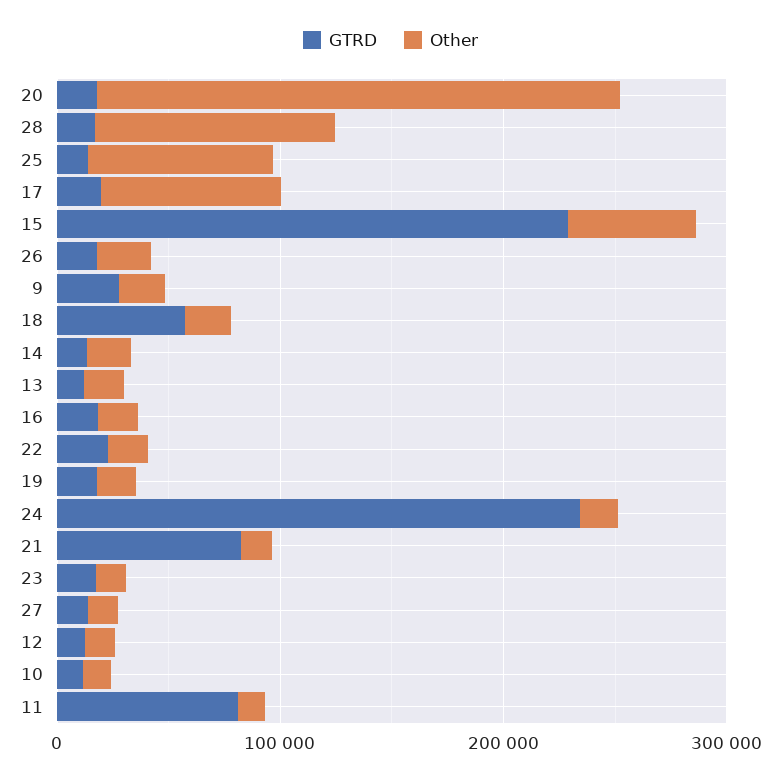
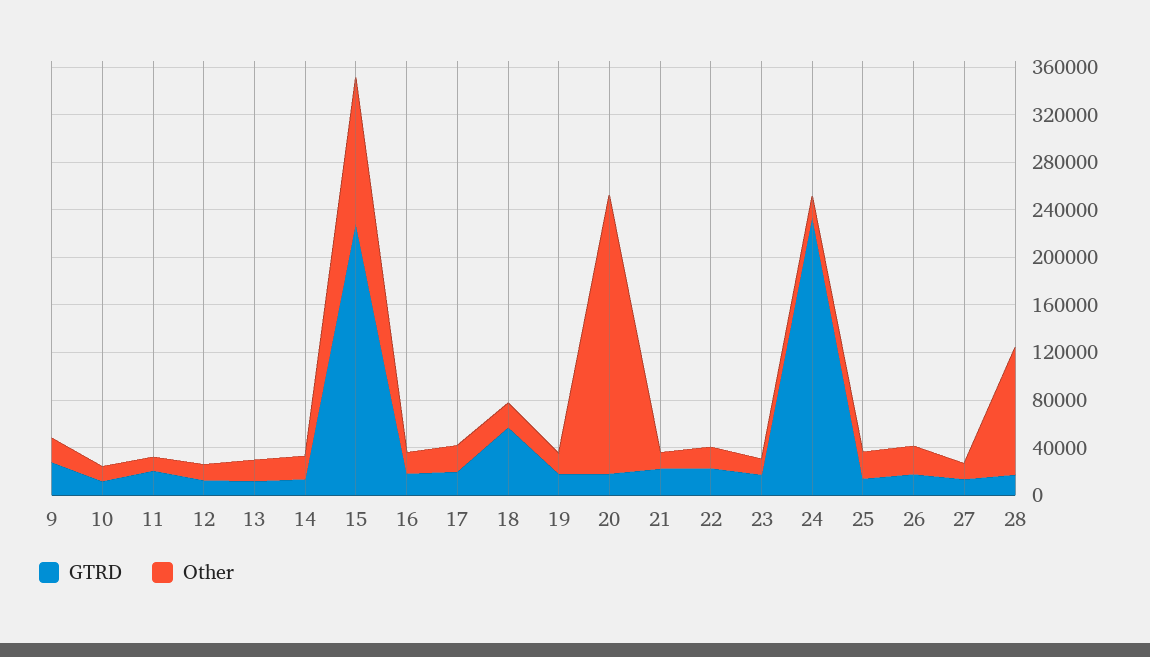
  {
    "GTRD": {
      "20": 20000,
      "28": 20000,
      "25": 10000,
      "17": 20000,
      "15": 230000,
      "26": 20000,
      "9": 30000,
      "18": 60000,
      "14": 10000,
      "13": 10000,
      "16": 20000,
      "22": 20000,
      "19": 20000,
      "24": 230000,
-     "21": 80000,
+     "21": 20000,
      "23": 20000,
      "27": 10000,
      "12": 10000,
      "10": 10000,
-     "11": 80000
+     "11": 20000
    },
    "Other": {
      "20": 230000,
      "28": 110000,
-     "25": 80000,
+     "25": 20000,
-     "17": 80000,
+     "17": 20000,
-     "15": 60000,
+     "15": 120000,
      "26": 20000,
      "9": 20000,
      "18": 20000,
      "14": 20000,
      "13": 20000,
      "16": 20000,
      "22": 20000,
      "19": 20000,
      "24": 20000,
      "21": 10000,
      "23": 10000,
      "27": 10000,
      "12": 10000,
      "10": 10000,
      "11": 10000
    }
  }

